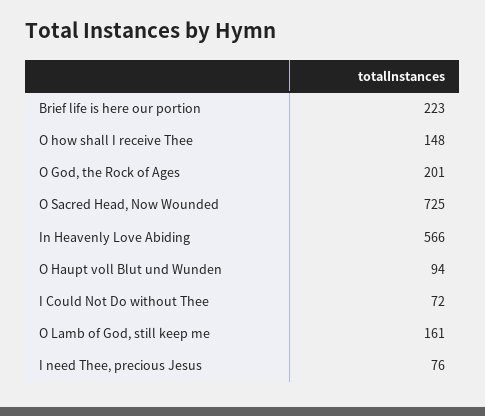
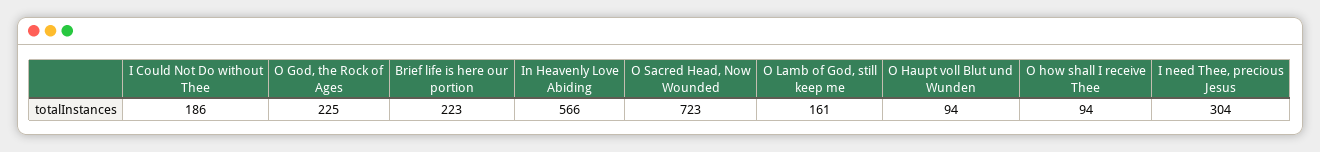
  {
    "Brief life is here our portion": 223,
-   "O how shall I receive Thee": 148,
+   "O how shall I receive Thee": 94,
-   "O God, the Rock of Ages": 201,
+   "O God, the Rock of Ages": 225,
-   "O Sacred Head, Now Wounded": 725,
+   "O Sacred Head, Now Wounded": 723,
    "In Heavenly Love Abiding": 566,
    "O Haupt voll Blut und Wunden": 94,
-   "I Could Not Do without Thee": 72,
+   "I Could Not Do without Thee": 186,
    "O Lamb of God, still keep me": 161,
-   "I need Thee, precious Jesus": 76
+   "I need Thee, precious Jesus": 304
  }

